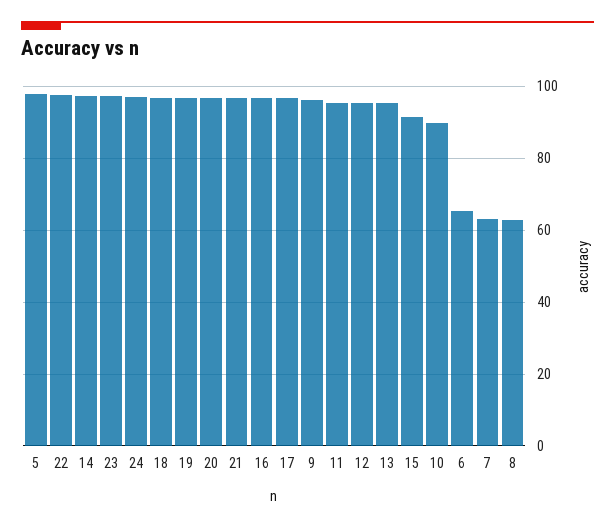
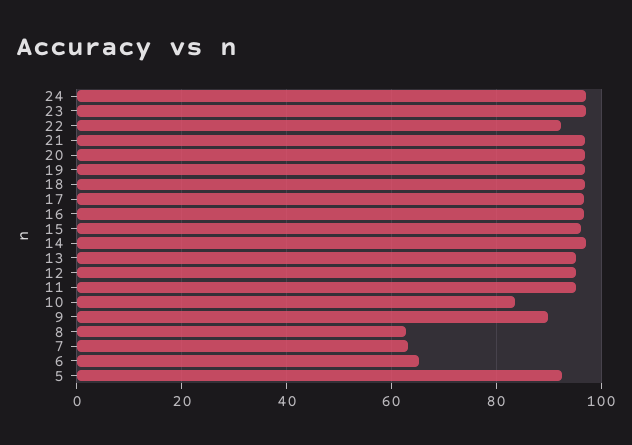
  {
-   "5": 98,
+   "5": 92,
-   "22": 98,
+   "22": 92,
    "14": 98,
    "23": 98,
    "24": 98,
    "18": 96,
    "19": 96,
    "20": 96,
    "21": 96,
    "16": 96,
    "17": 96,
-   "9": 96,
+   "9": 90,
    "11": 96,
    "12": 96,
    "13": 96,
-   "15": 92,
+   "15": 96,
-   "10": 90,
+   "10": 84,
    "6": 66,
    "7": 64,
    "8": 62
  }

